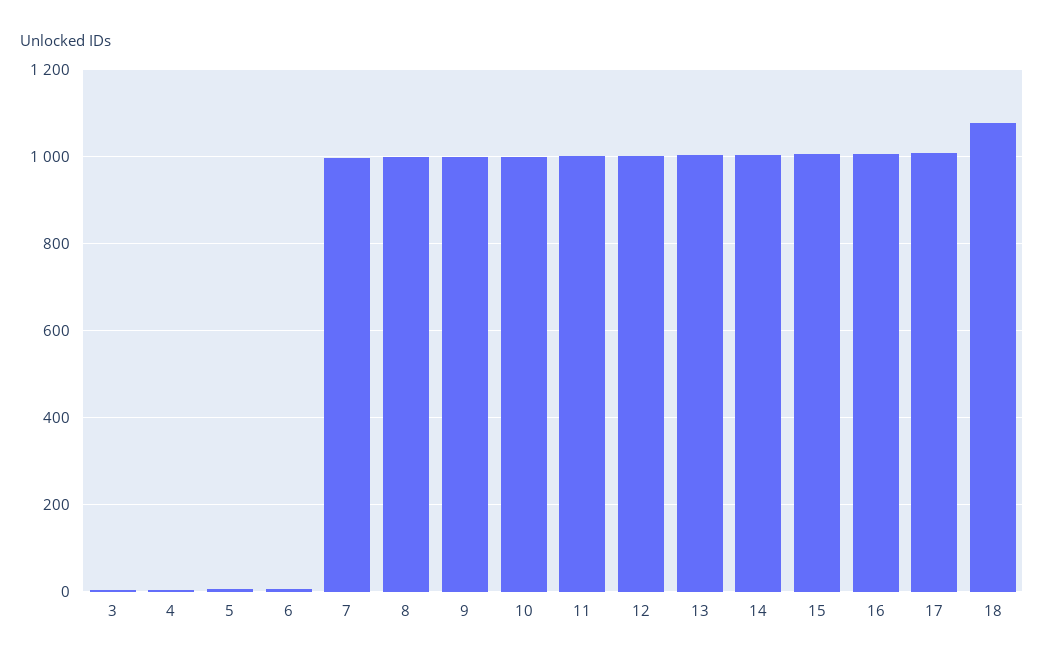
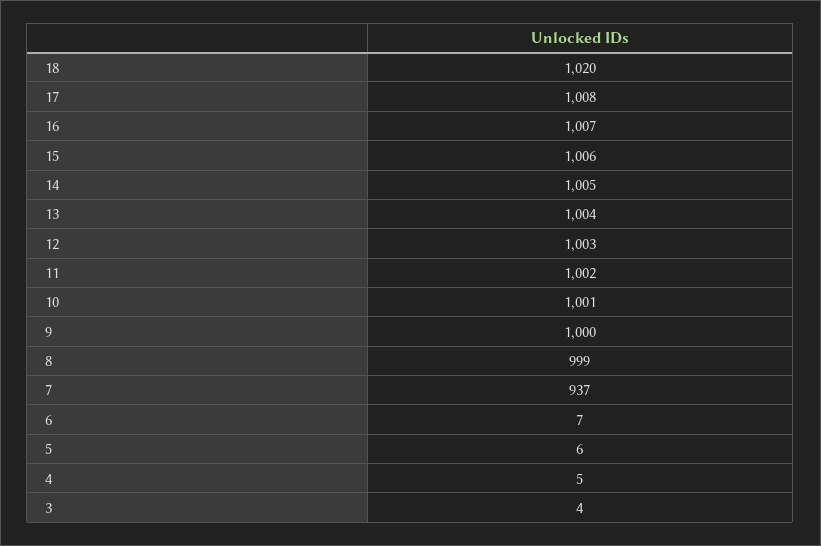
  {
    "3": 4,
    "4": 5,
    "5": 6,
    "6": 7,
-   "7": 1000,
+   "7": 937,
    "8": 999,
    "9": 1000,
    "10": 1001,
    "11": 1002,
    "12": 1003,
    "13": 1004,
    "14": 1005,
    "15": 1006,
    "16": 1007,
    "17": 1008,
-   "18": 1080
+   "18": 1020
  }

